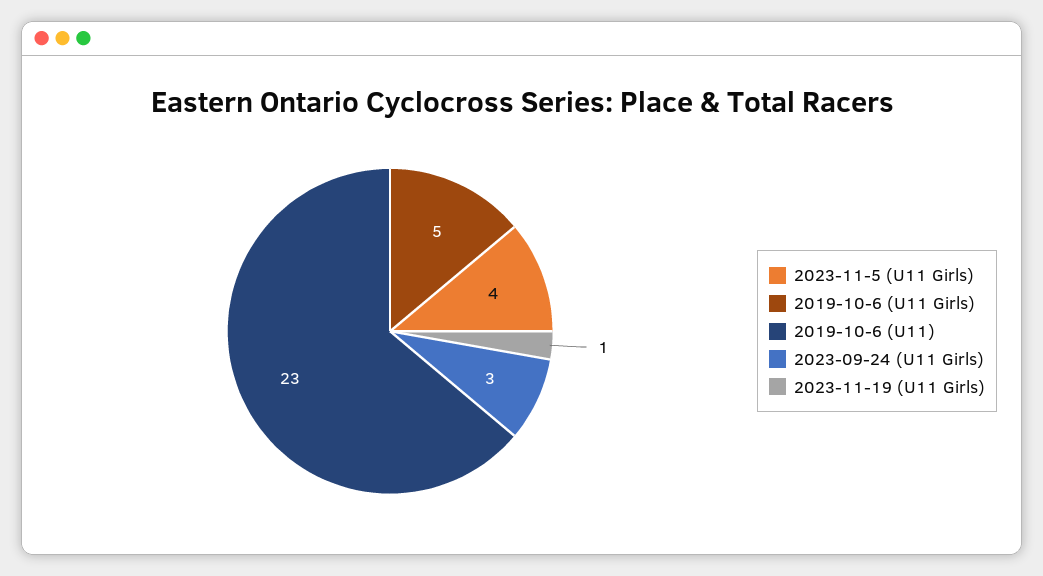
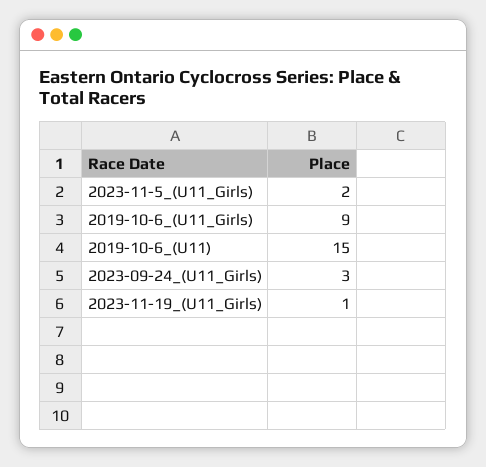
  {
-   "2023-11-5 (U11 Girls)": 4,
+   "2023-11-5 (U11 Girls)": 2,
-   "2019-10-6 (U11 Girls)": 5,
+   "2019-10-6 (U11 Girls)": 9,
-   "2019-10-6 (U11)": 23,
+   "2019-10-6 (U11)": 15,
    "2023-09-24 (U11 Girls)": 3,
    "2023-11-19 (U11 Girls)": 1
  }

